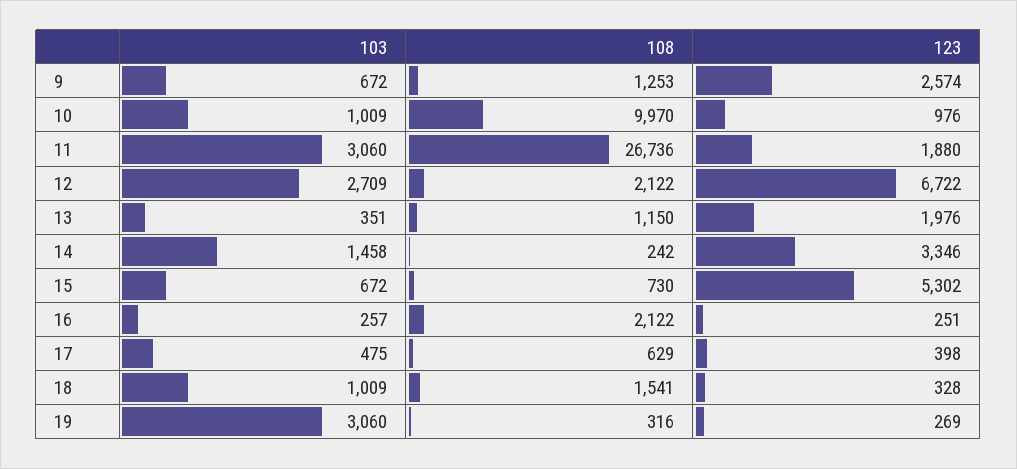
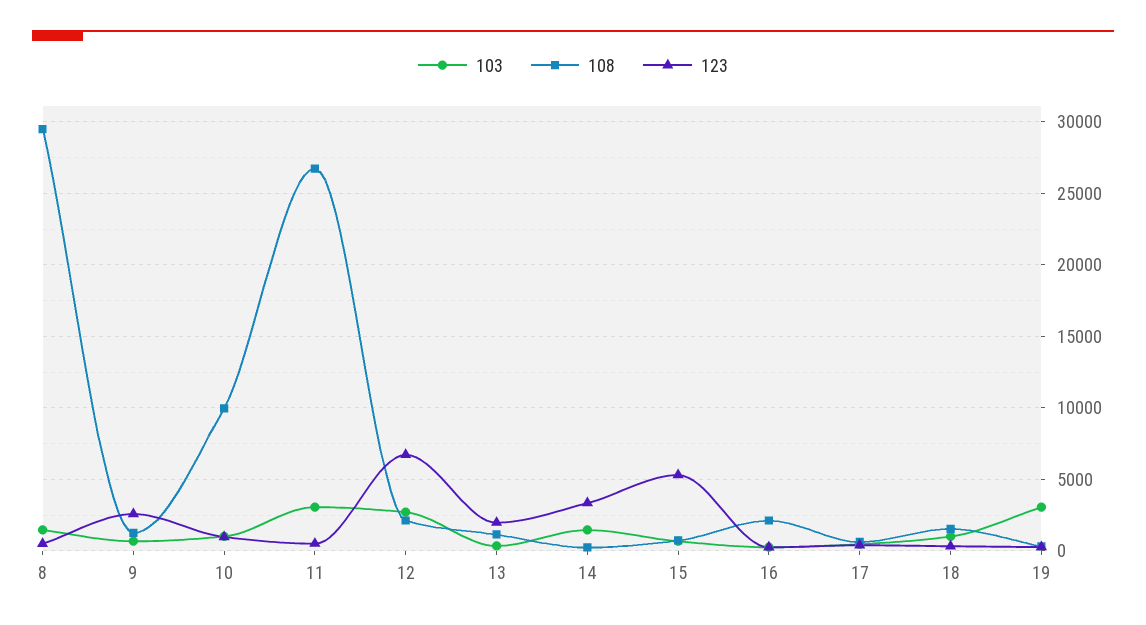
  {
    "103": {
      "9": 672,
      "10": 1009,
      "11": 3060,
      "12": 2709,
      "13": 351,
      "14": 1458,
      "15": 672,
      "16": 257,
      "17": 475,
      "18": 1009,
-     "19": 3060
+     "19": 3060,
+     "8": 1500
    },
    "108": {
      "9": 1253,
      "10": 9970,
      "11": 26736,
      "12": 2122,
      "13": 1150,
      "14": 242,
      "15": 730,
      "16": 2122,
      "17": 629,
      "18": 1541,
-     "19": 316
+     "19": 316,
+     "8": 29500
    },
    "123": {
      "9": 2574,
      "10": 976,
-     "11": 1880,
+     "11": 500,
      "12": 6722,
      "13": 1976,
      "14": 3346,
      "15": 5302,
      "16": 251,
      "17": 398,
      "18": 328,
-     "19": 269
+     "19": 269,
+     "8": 500
    }
  }

